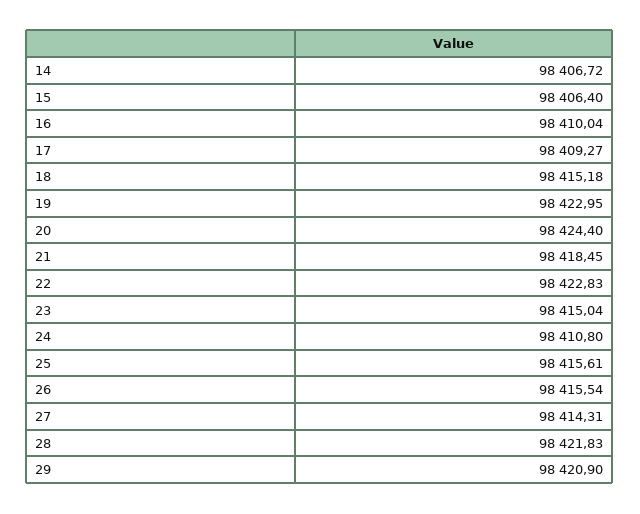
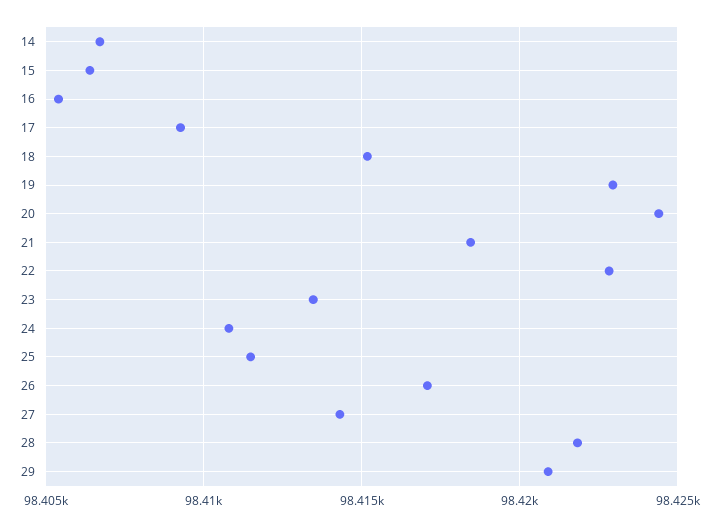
  {
    "14": 98406.72,
    "15": 98406.4,
-   "16": 98410.04,
+   "16": 98405.5,
    "17": 98409.27,
    "18": 98415.18,
    "19": 98422.95,
    "20": 98424.4,
    "21": 98418.45,
    "22": 98422.83,
-   "23": 98415.04,
+   "23": 98413.5,
    "24": 98410.8,
-   "25": 98415.61,
+   "25": 98411.5,
-   "26": 98415.54,
+   "26": 98417,
    "27": 98414.31,
    "28": 98421.83,
    "29": 98420.9
  }

